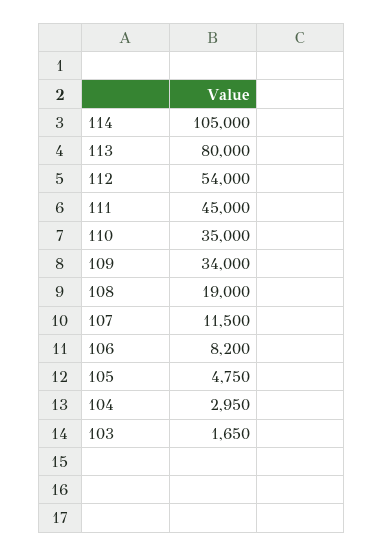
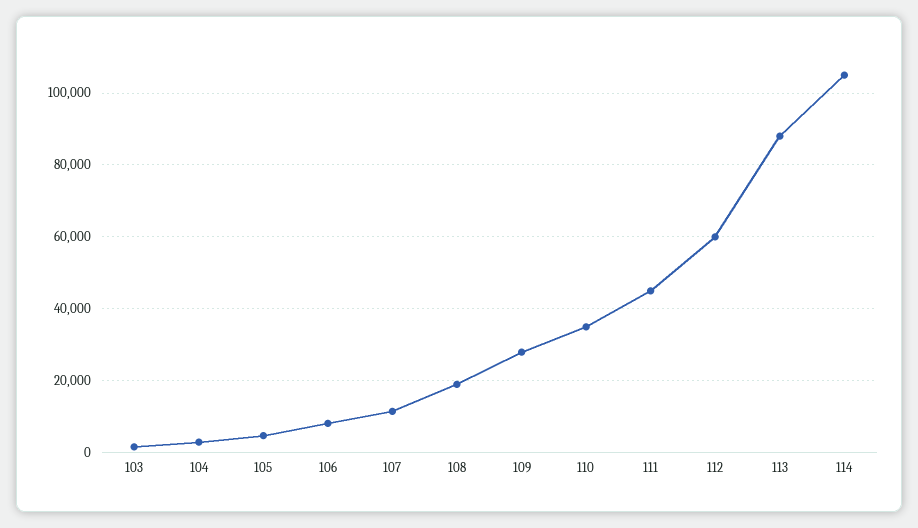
  {
    "114": 105000,
-   "113": 80000,
+   "113": 88000,
-   "112": 54000,
+   "112": 60000,
    "111": 45000,
    "110": 35000,
-   "109": 34000,
+   "109": 28000,
    "108": 19000,
    "107": 11500,
    "106": 8200,
    "105": 4750,
    "104": 2950,
    "103": 1650
  }

